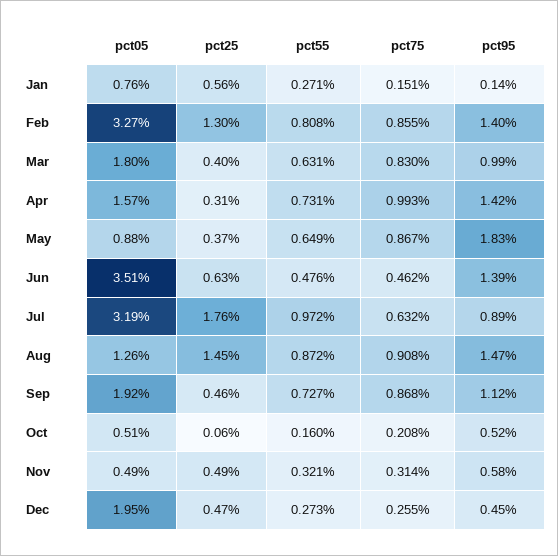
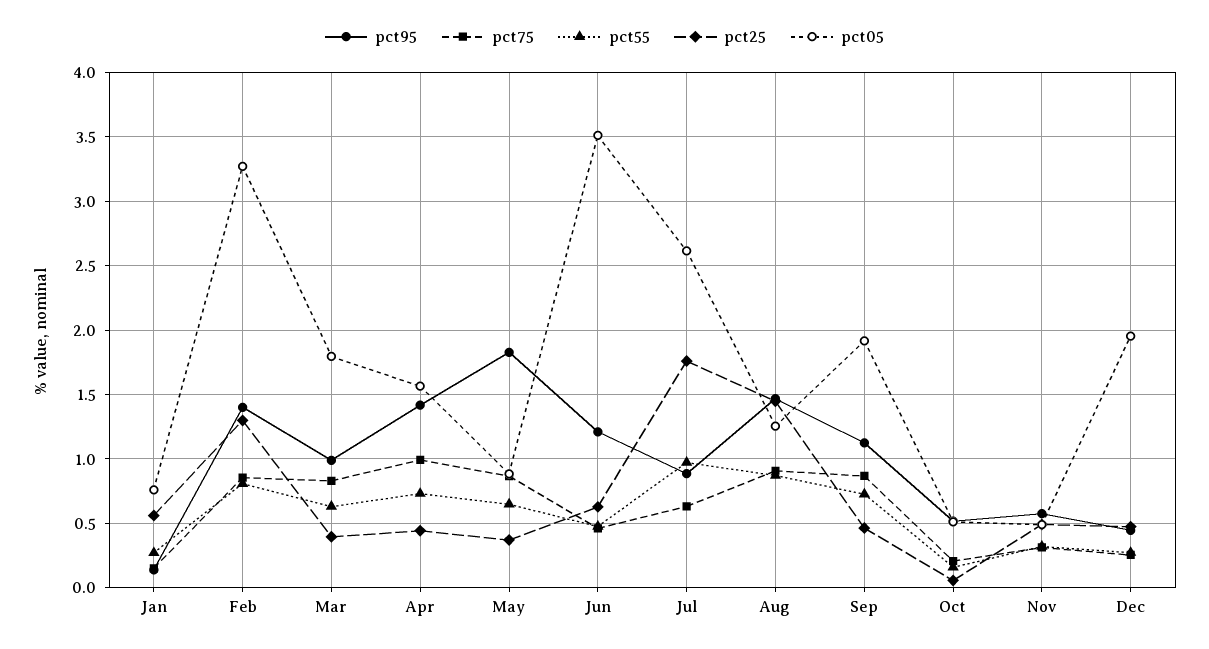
  {
    "pct05": {
      "Jan": 0.76,
      "Feb": 3.27,
      "Mar": 1.8,
      "Apr": 1.57,
      "May": 0.88,
      "Jun": 3.51,
-     "Jul": 3.19,
+     "Jul": 2.6,
      "Aug": 1.26,
      "Sep": 1.92,
      "Oct": 0.51,
      "Nov": 0.49,
      "Dec": 1.95
    },
    "pct25": {
      "Jan": 0.56,
      "Feb": 1.3,
      "Mar": 0.4,
-     "Apr": 0.31,
+     "Apr": 0.45,
      "May": 0.37,
      "Jun": 0.63,
      "Jul": 1.76,
      "Aug": 1.45,
      "Sep": 0.46,
      "Oct": 0.06,
      "Nov": 0.49,
      "Dec": 0.47
    },
    "pct55": {
      "Jan": 0.271,
      "Feb": 0.808,
      "Mar": 0.631,
      "Apr": 0.731,
      "May": 0.649,
      "Jun": 0.476,
      "Jul": 0.972,
      "Aug": 0.872,
      "Sep": 0.727,
      "Oct": 0.16,
      "Nov": 0.321,
      "Dec": 0.273
    },
    "pct75": {
      "Jan": 0.151,
      "Feb": 0.855,
      "Mar": 0.83,
      "Apr": 0.993,
      "May": 0.867,
      "Jun": 0.462,
      "Jul": 0.632,
      "Aug": 0.908,
      "Sep": 0.868,
      "Oct": 0.208,
      "Nov": 0.314,
      "Dec": 0.255
    },
    "pct95": {
      "Jan": 0.14,
      "Feb": 1.4,
      "Mar": 0.99,
      "Apr": 1.42,
      "May": 1.83,
-     "Jun": 1.39,
+     "Jun": 1.2,
      "Jul": 0.89,
      "Aug": 1.47,
      "Sep": 1.12,
      "Oct": 0.52,
      "Nov": 0.58,
      "Dec": 0.45
    }
  }

